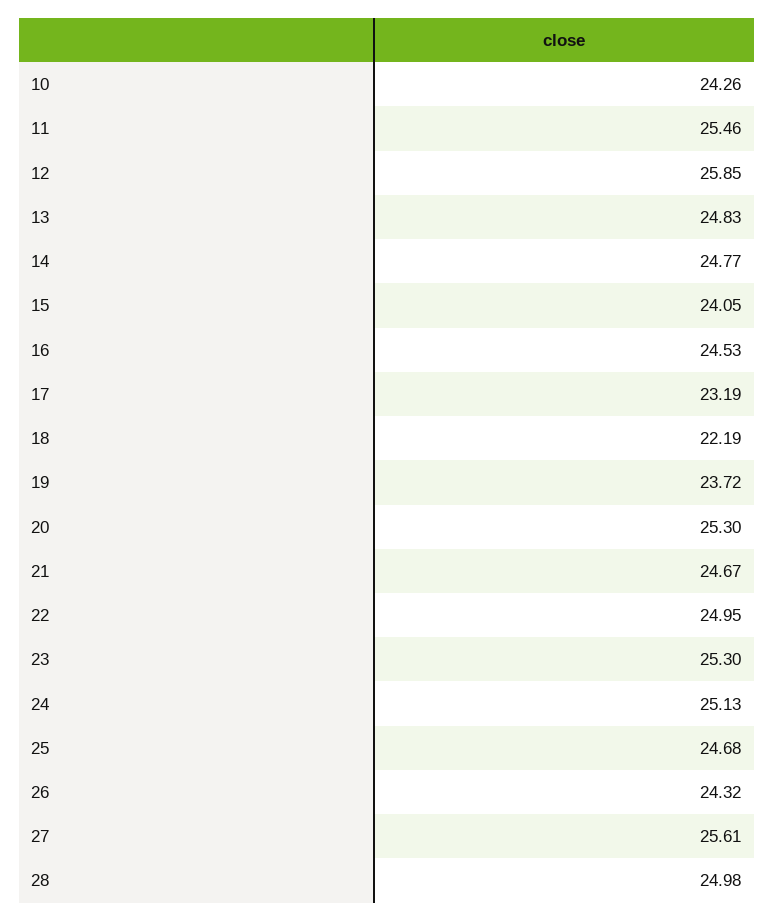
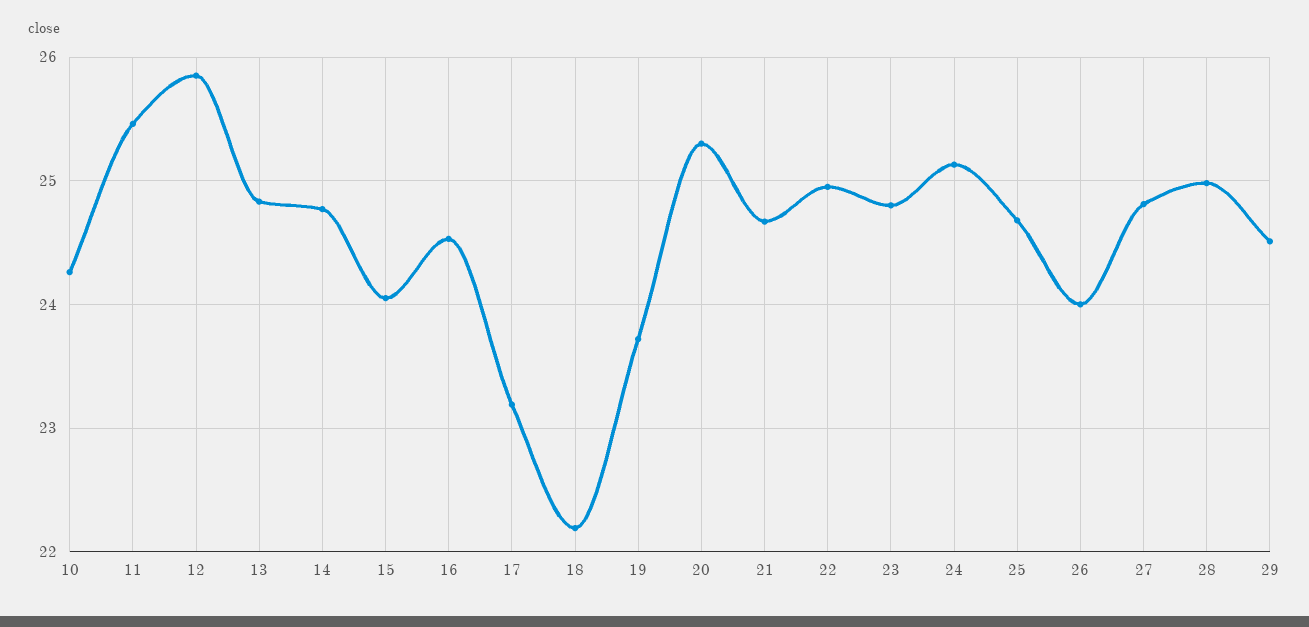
  {
    "10": 24.26,
    "11": 25.46,
    "12": 25.85,
    "13": 24.83,
    "14": 24.77,
    "15": 24.05,
    "16": 24.53,
    "17": 23.19,
    "18": 22.19,
    "19": 23.72,
    "20": 25.3,
    "21": 24.67,
    "22": 24.95,
-   "23": 25.3,
+   "23": 24.8,
    "24": 25.13,
    "25": 24.68,
-   "26": 24.32,
+   "26": 24,
-   "27": 25.61,
+   "27": 24.8,
-   "28": 24.98
+   "28": 24.98,
+   "29": 24.5
  }

